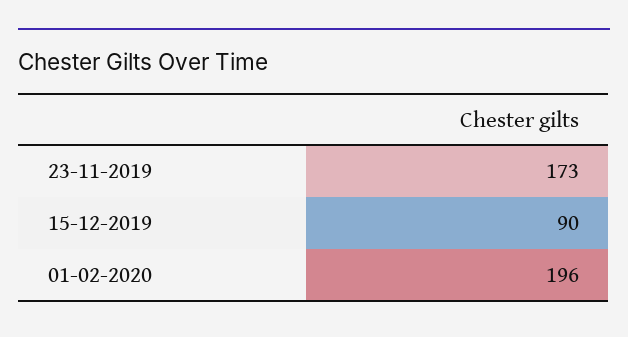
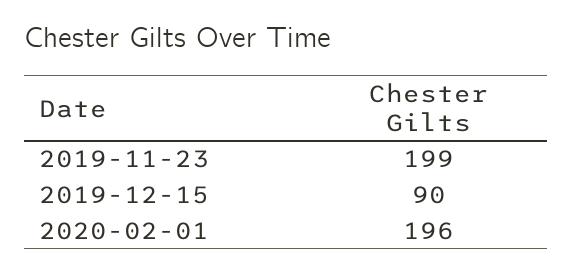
  {
-   "23-11-2019": 173,
+   "23-11-2019": 199,
    "15-12-2019": 90,
    "01-02-2020": 196
  }

